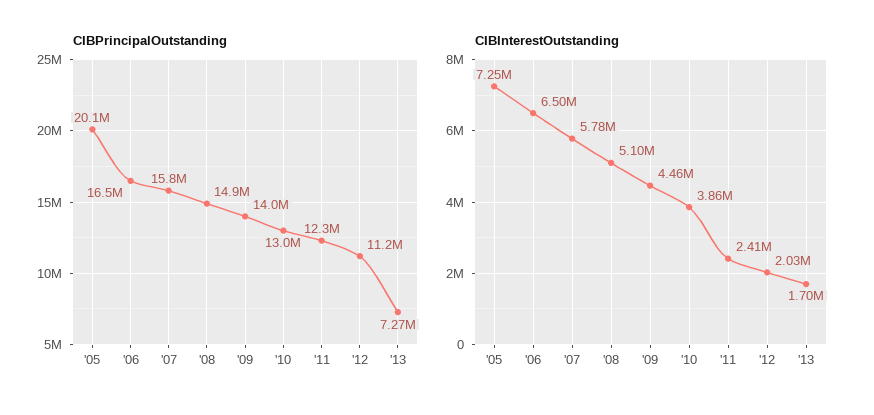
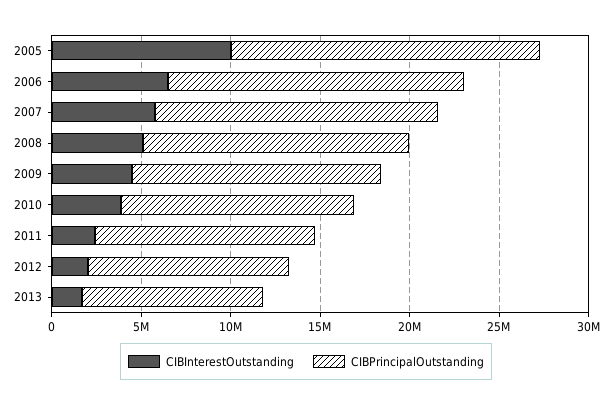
  {
    "CIBPrincipalOutstanding": {
-     "'05": 20100000,
+     "'05": 17000000,
      "'06": 16500000,
      "'07": 15800000,
      "'08": 14900000,
      "'09": 14000000,
      "'10": 13000000,
      "'11": 12300000,
      "'12": 11200000,
-     "'13": 7270000
+     "'13": 10000000
    },
    "CIBInterestOutstanding": {
-     "'05": 7250000,
+     "'05": 10000000,
      "'06": 6500000,
      "'07": 5780000,
      "'08": 5100000,
      "'09": 4460000,
      "'10": 3860000,
      "'11": 2410000,
      "'12": 2030000,
      "'13": 1700000
    }
  }

